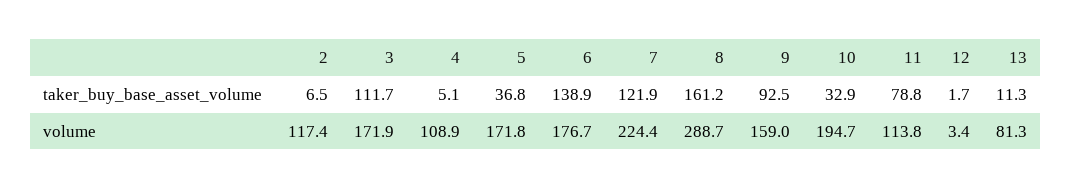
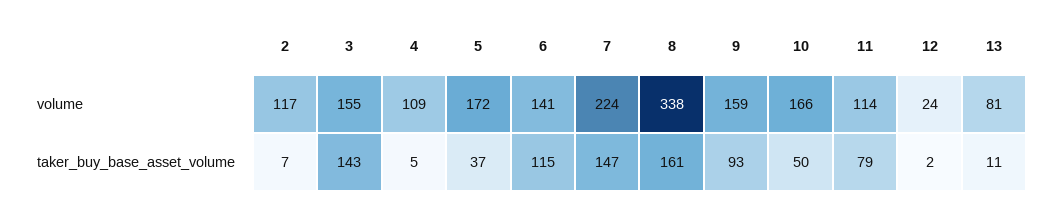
  {
    "2": {
      "taker_buy_base_asset_volume": 6.5,
      "volume": 117.4
    },
    "3": {
-     "taker_buy_base_asset_volume": 111.7,
+     "taker_buy_base_asset_volume": 143,
-     "volume": 171.9
+     "volume": 155
    },
    "4": {
      "taker_buy_base_asset_volume": 5.1,
      "volume": 108.9
    },
    "5": {
      "taker_buy_base_asset_volume": 36.8,
      "volume": 171.8
    },
    "6": {
-     "taker_buy_base_asset_volume": 138.9,
+     "taker_buy_base_asset_volume": 115,
-     "volume": 176.7
+     "volume": 141
    },
    "7": {
-     "taker_buy_base_asset_volume": 121.9,
+     "taker_buy_base_asset_volume": 147,
      "volume": 224.4
    },
    "8": {
      "taker_buy_base_asset_volume": 161.2,
-     "volume": 288.7
+     "volume": 338
    },
    "9": {
      "taker_buy_base_asset_volume": 92.5,
      "volume": 159
    },
    "10": {
-     "taker_buy_base_asset_volume": 32.9,
+     "taker_buy_base_asset_volume": 50,
-     "volume": 194.7
+     "volume": 166
    },
    "11": {
      "taker_buy_base_asset_volume": 78.8,
      "volume": 113.8
    },
    "12": {
      "taker_buy_base_asset_volume": 1.7,
-     "volume": 3.4
+     "volume": 24
    },
    "13": {
      "taker_buy_base_asset_volume": 11.3,
      "volume": 81.3
    }
  }

